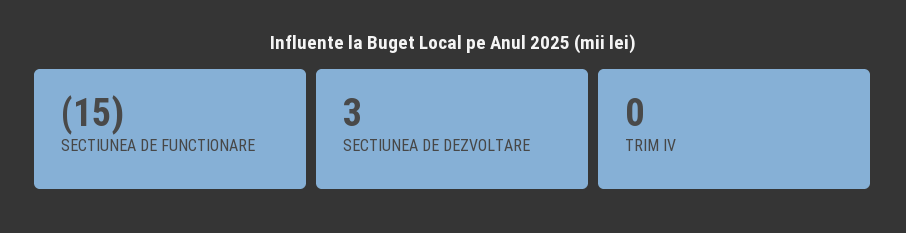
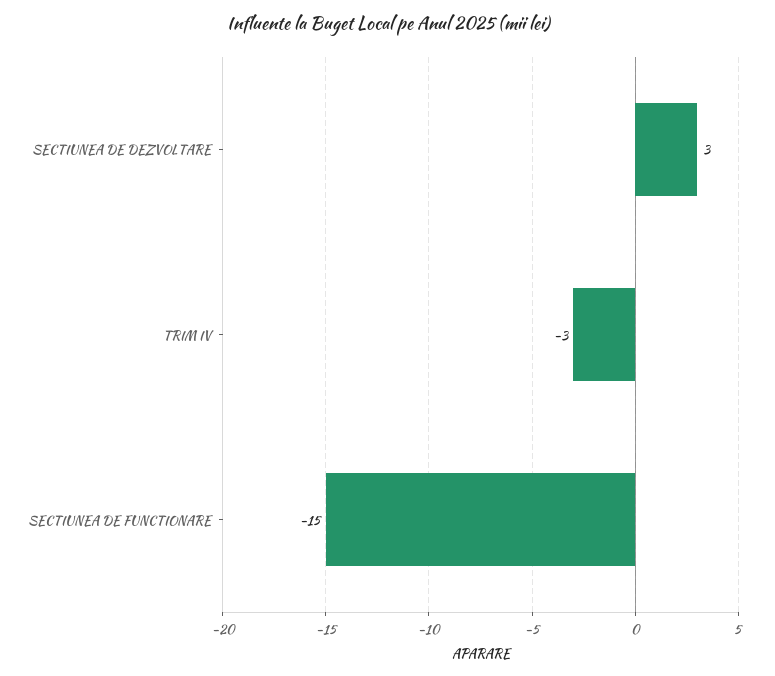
  {
    "SECTIUNEA DE FUNCTIONARE": -15,
    "SECTIUNEA DE DEZVOLTARE": 3,
-   "TRIM IV": 0
+   "TRIM IV": -3
  }

